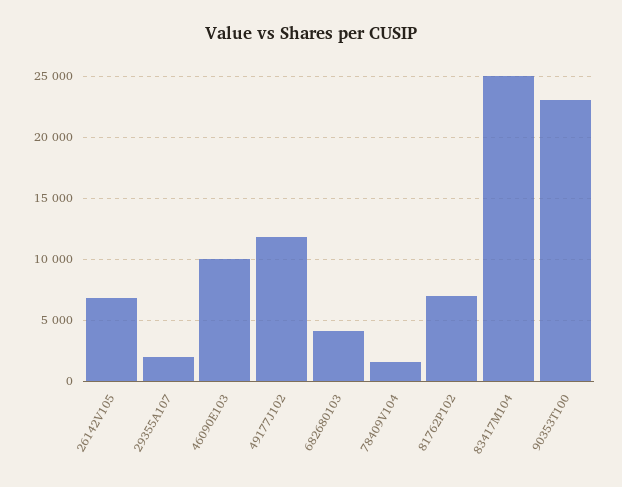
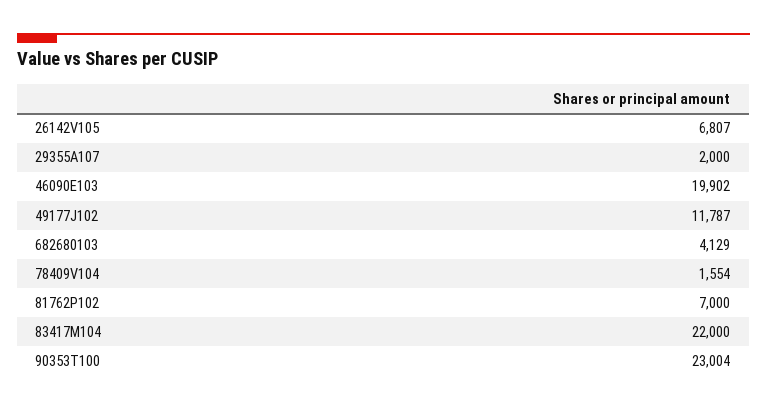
  {
    "26142V105": 6807,
    "29355A107": 2000,
-   "46090E103": 10000,
+   "46090E103": 19902,
    "49177J102": 11787,
    "682680103": 4129,
    "78409V104": 1554,
    "81762P102": 7000,
-   "83417M104": 25000,
+   "83417M104": 22000,
    "90353T100": 23004
  }

